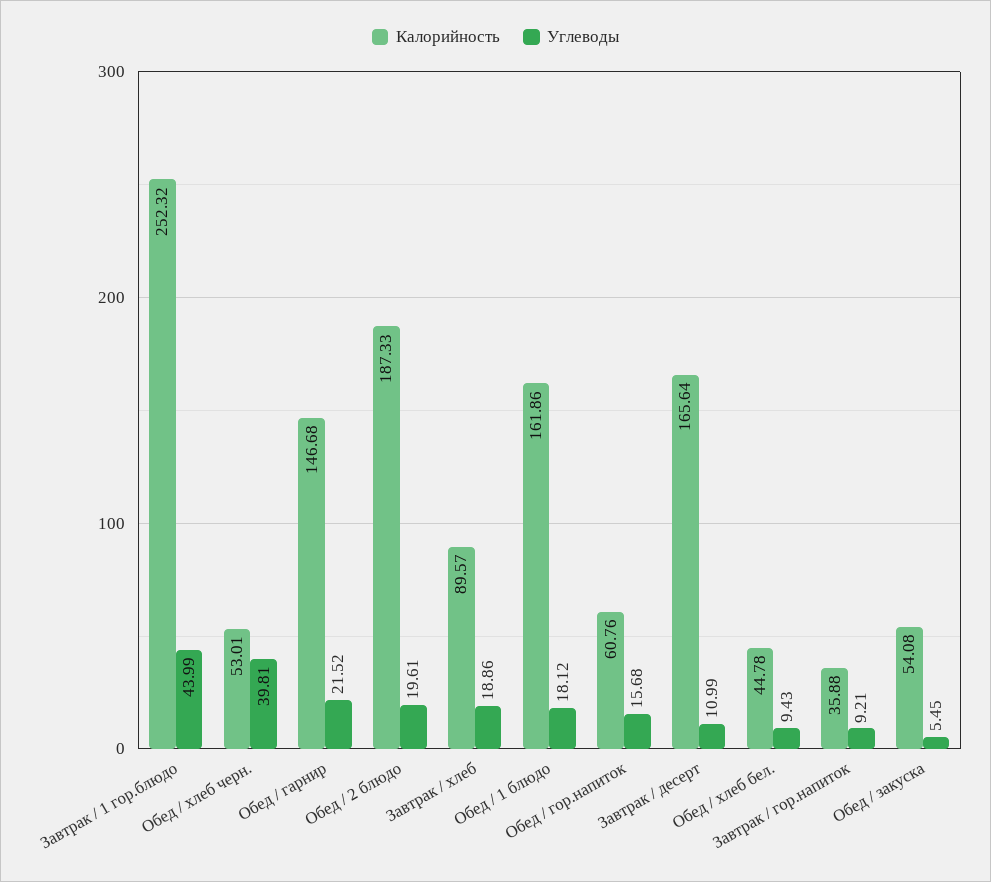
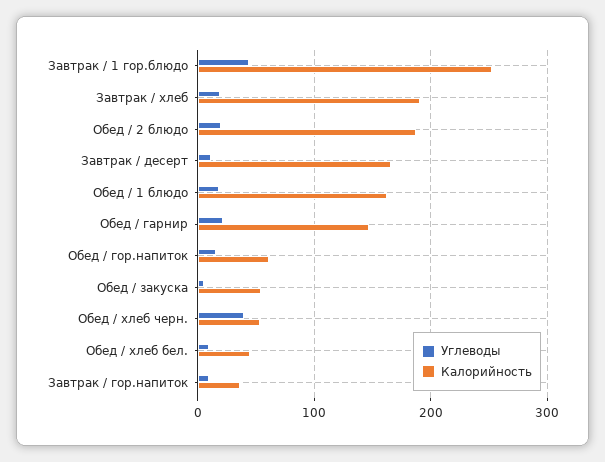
  {
    "Калорийность": {
      "Завтрак / 1 гор.блюдо": 252.32,
      "Обед / хлеб черн.": 53.01,
      "Обед / гарнир": 146.68,
      "Обед / 2 блюдо": 187.33,
-     "Завтрак / хлеб": 89.57,
+     "Завтрак / хлеб": 190,
      "Обед / 1 блюдо": 161.86,
      "Обед / гор.напиток": 60.76,
      "Завтрак / десерт": 165.64,
      "Обед / хлеб бел.": 44.78,
      "Завтрак / гор.напиток": 35.88,
      "Обед / закуска": 54.08
    },
    "Углеводы": {
      "Завтрак / 1 гор.блюдо": 43.99,
      "Обед / хлеб черн.": 39.81,
      "Обед / гарнир": 21.52,
      "Обед / 2 блюдо": 19.61,
      "Завтрак / хлеб": 18.86,
      "Обед / 1 блюдо": 18.12,
      "Обед / гор.напиток": 15.68,
      "Завтрак / десерт": 10.99,
      "Обед / хлеб бел.": 9.43,
      "Завтрак / гор.напиток": 9.21,
      "Обед / закуска": 5.45
    }
  }

